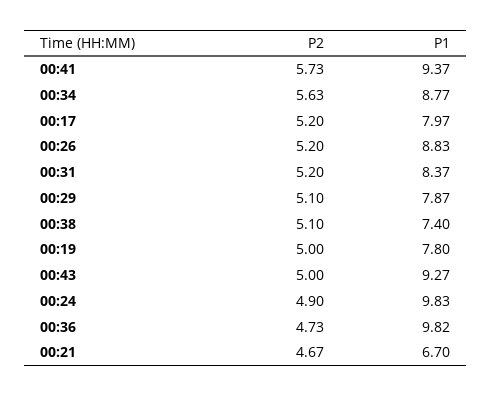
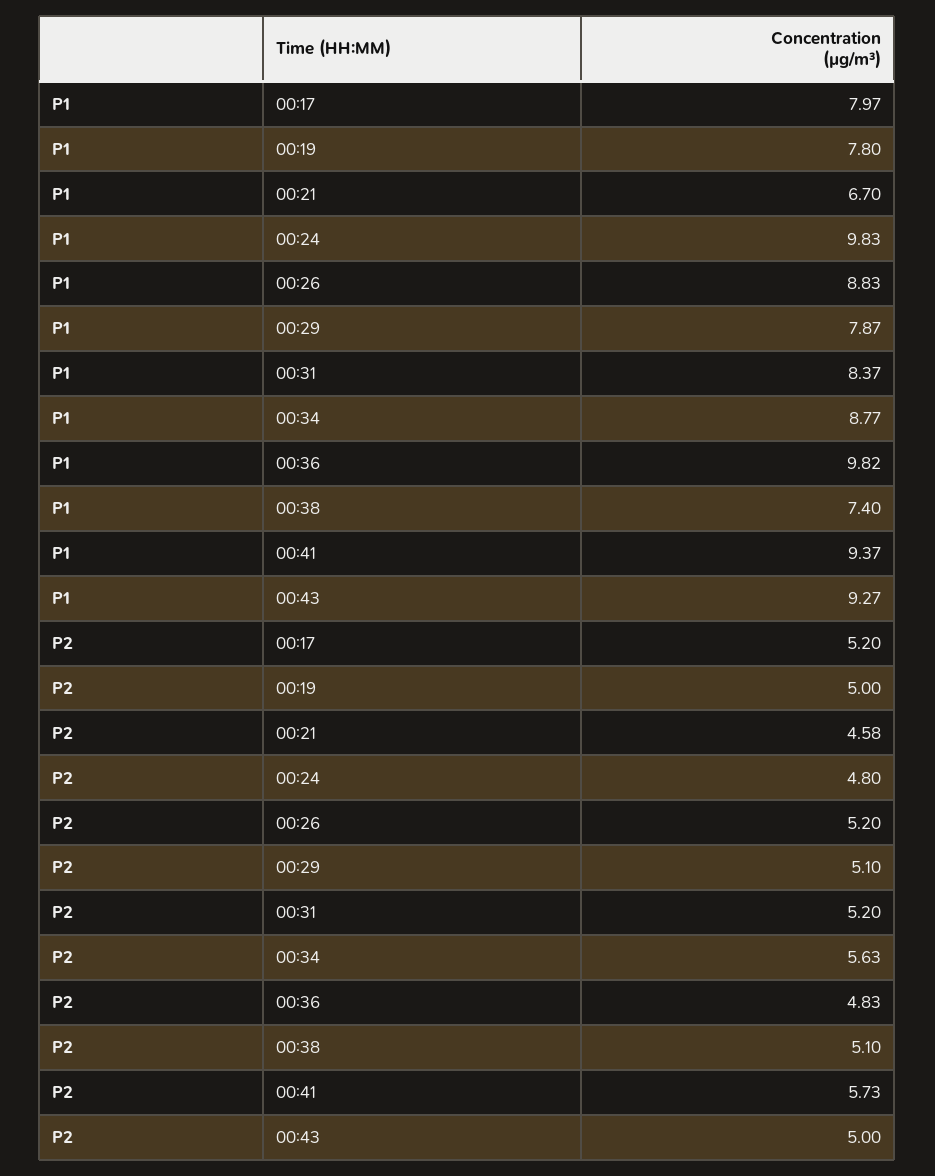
  {
    "P2": {
      "00:41": 5.73,
      "00:34": 5.63,
      "00:17": 5.2,
      "00:26": 5.2,
      "00:31": 5.2,
      "00:29": 5.1,
      "00:38": 5.1,
      "00:19": 5,
      "00:43": 5,
-     "00:24": 4.9,
+     "00:24": 4.8,
-     "00:36": 4.73,
+     "00:36": 4.83,
-     "00:21": 4.67
+     "00:21": 4.58
    },
    "P1": {
      "00:41": 9.37,
      "00:34": 8.77,
      "00:17": 7.97,
      "00:26": 8.83,
      "00:31": 8.37,
      "00:29": 7.87,
      "00:38": 7.4,
      "00:19": 7.8,
      "00:43": 9.27,
      "00:24": 9.83,
      "00:36": 9.82,
      "00:21": 6.7
    }
  }

